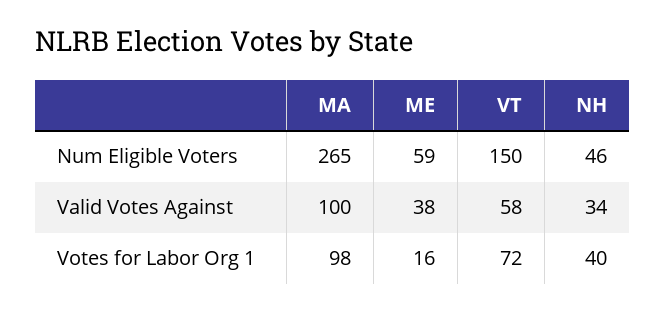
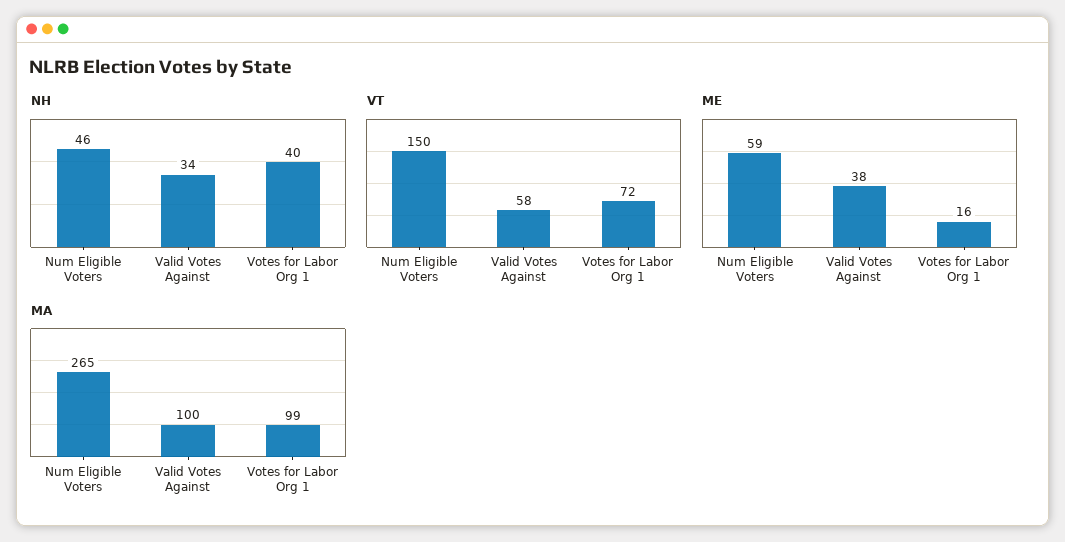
  {
    "MA": {
      "Num Eligible Voters": 265,
      "Valid Votes Against": 100,
-     "Votes for Labor Org 1": 98
+     "Votes for Labor Org 1": 99
    },
    "ME": {
      "Num Eligible Voters": 59,
      "Valid Votes Against": 38,
      "Votes for Labor Org 1": 16
    },
    "VT": {
      "Num Eligible Voters": 150,
      "Valid Votes Against": 58,
      "Votes for Labor Org 1": 72
    },
    "NH": {
      "Num Eligible Voters": 46,
      "Valid Votes Against": 34,
      "Votes for Labor Org 1": 40
    }
  }

